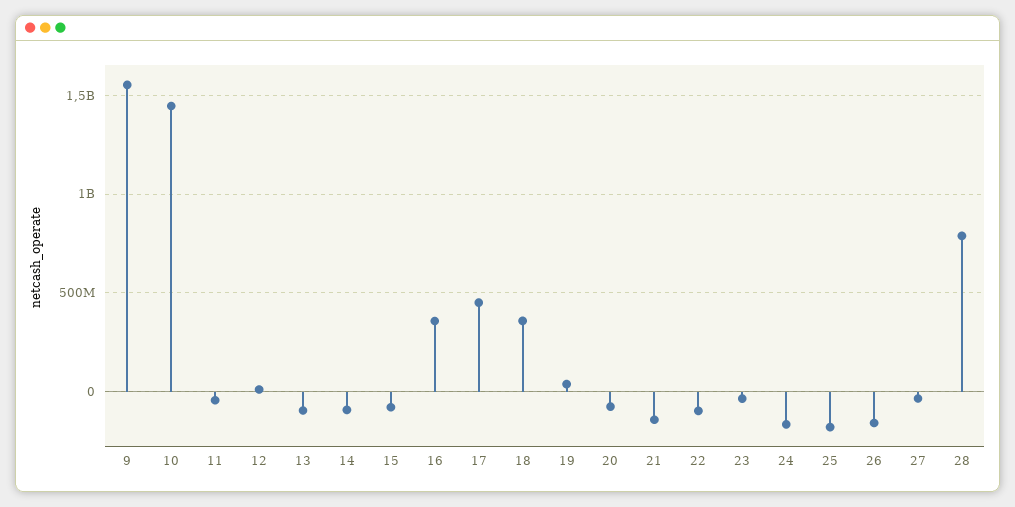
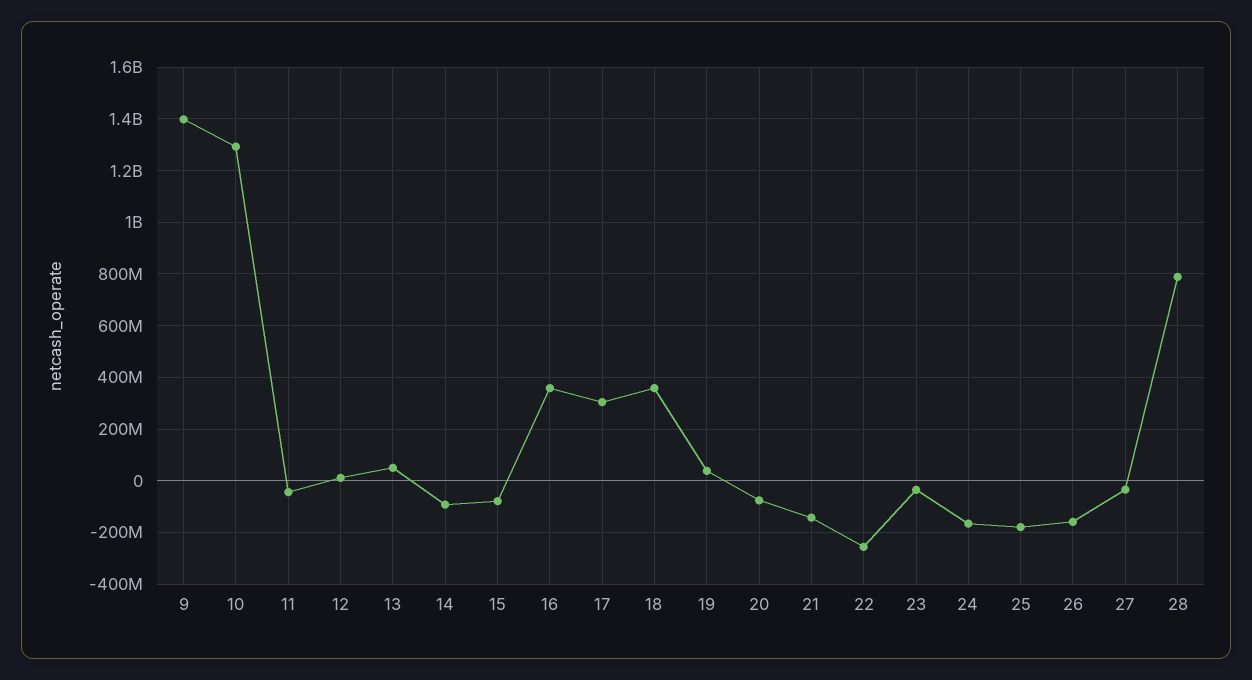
  {
-   "9": 1550000000,
+   "9": 1400000000,
-   "10": 1450000000,
+   "10": 1300000000,
    "11": -50000000,
    "12": 0,
-   "13": -100000000,
+   "13": 50000000,
    "14": -100000000,
    "15": -75000000,
    "16": 350000000,
-   "17": 450000000,
+   "17": 300000000,
    "18": 350000000,
    "19": 50000000,
    "20": -75000000,
    "21": -150000000,
-   "22": -100000000,
+   "22": -250000000,
    "23": -25000000,
    "24": -175000000,
    "25": -175000000,
    "26": -150000000,
    "27": -25000000,
    "28": 800000000
  }

